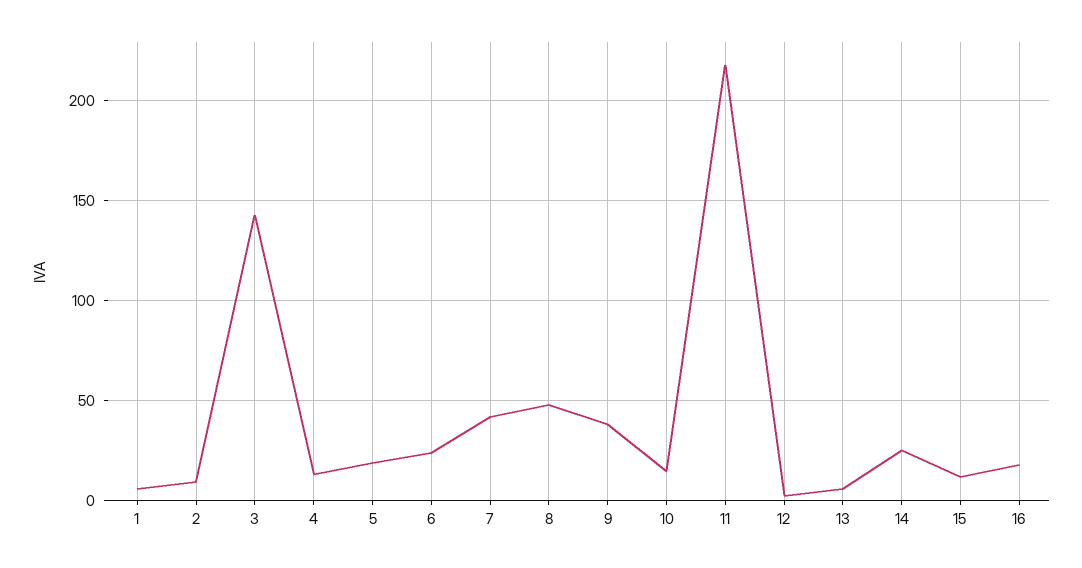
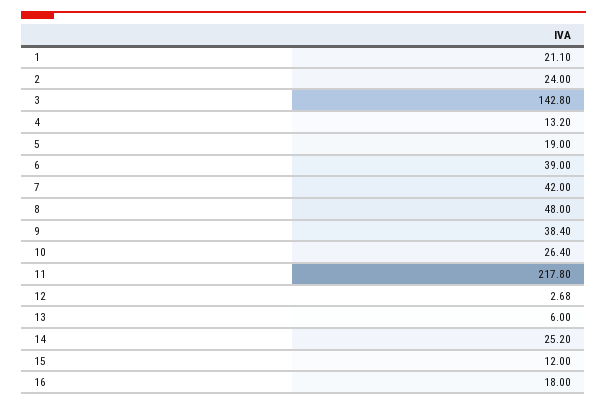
  {
-   "1": 5,
+   "1": 21.1,
-   "2": 10,
+   "2": 24,
    "3": 142.8,
    "4": 13.2,
    "5": 19,
-   "6": 25,
+   "6": 39,
    "7": 42,
    "8": 48,
    "9": 38.4,
-   "10": 15,
+   "10": 26.4,
    "11": 217.8,
    "12": 2.68,
    "13": 6,
    "14": 25.2,
    "15": 12,
    "16": 18
  }

